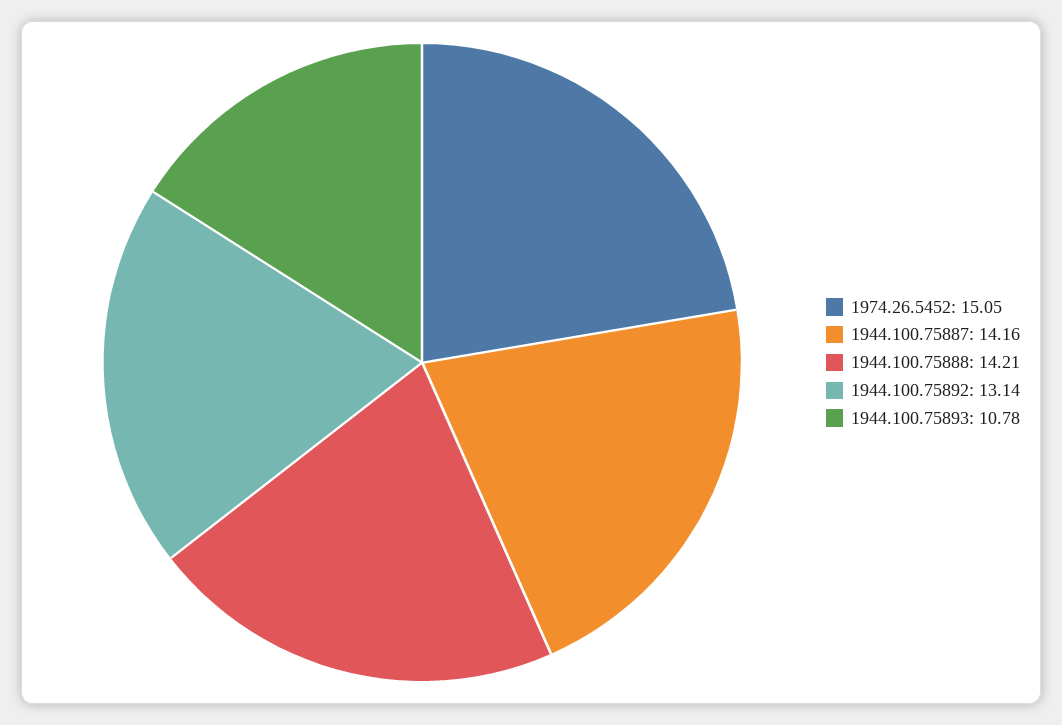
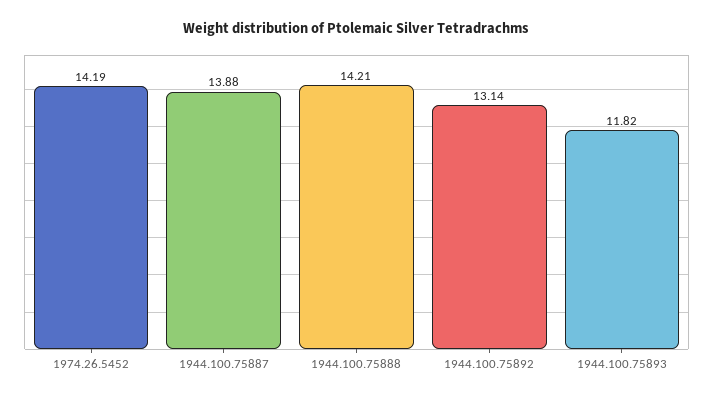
  {
-   "1974.26.5452": 15.05,
+   "1974.26.5452": 14.19,
-   "1944.100.75887": 14.16,
+   "1944.100.75887": 13.88,
    "1944.100.75888": 14.21,
    "1944.100.75892": 13.14,
-   "1944.100.75893": 10.78
+   "1944.100.75893": 11.82
  }

